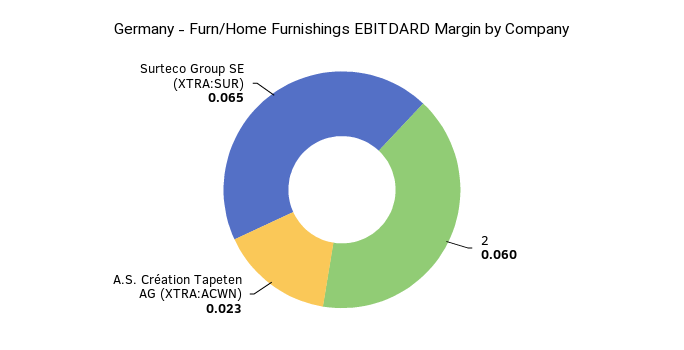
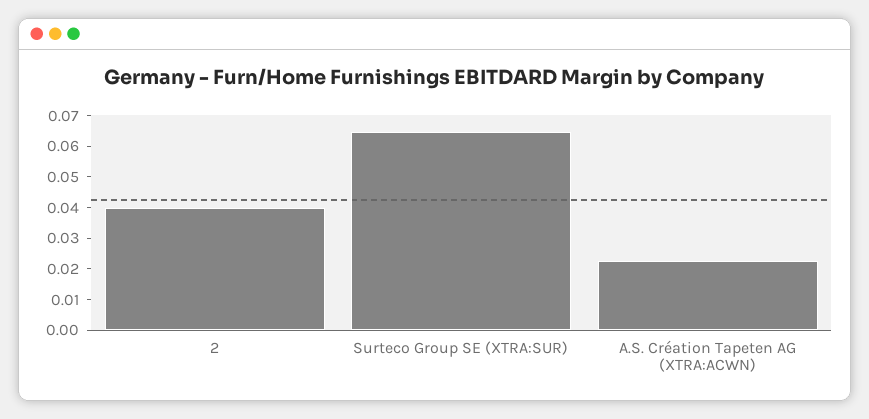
  {
-   "2": 0.06,
+   "2": 0.04,
    "A.S. Création Tapeten AG (XTRA:ACWN)": 0.023,
    "Surteco Group SE (XTRA:SUR)": 0.065
  }

